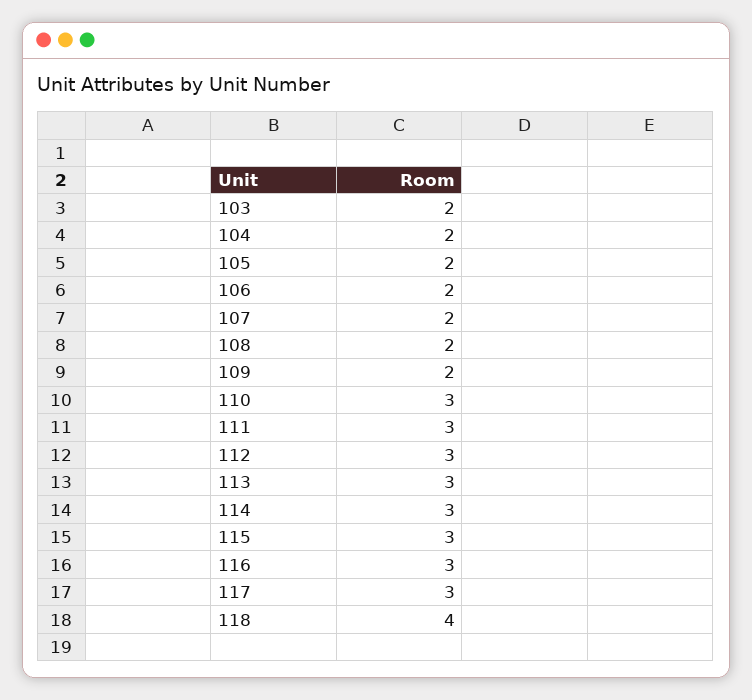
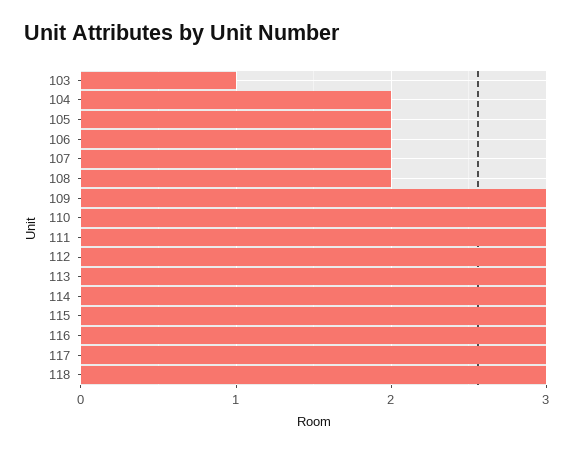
  {
-   "103": 2,
+   "103": 1,
    "104": 2,
    "105": 2,
    "106": 2,
    "107": 2,
    "108": 2,
-   "109": 2,
+   "109": 3,
    "110": 3,
    "111": 3,
    "112": 3,
    "113": 3,
    "114": 3,
    "115": 3,
    "116": 3,
    "117": 3,
-   "118": 4
+   "118": 3
  }

